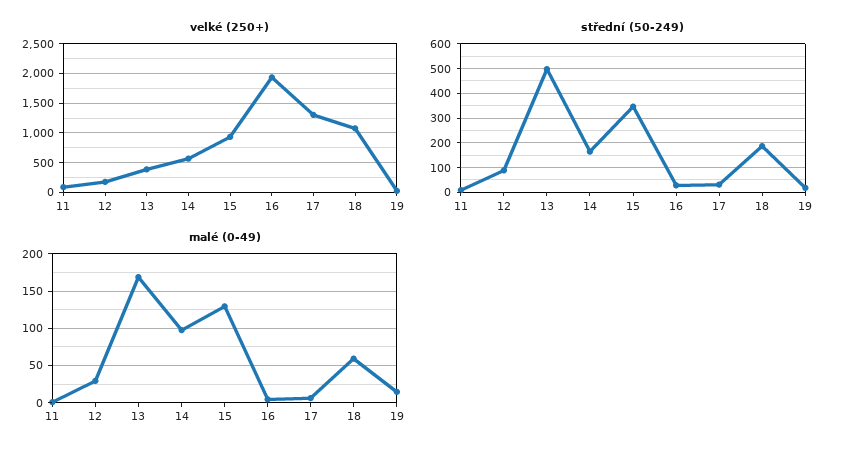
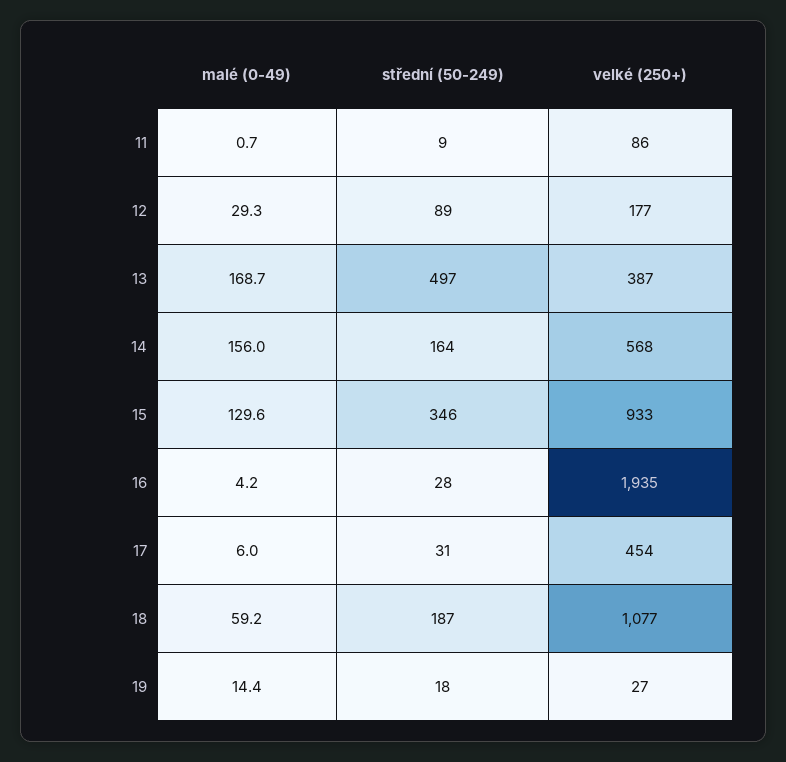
  {
    "velké (250+)": {
      "11": 86,
      "12": 177,
      "13": 387,
      "14": 568,
      "15": 933,
      "16": 1935,
-     "17": 1250,
+     "17": 454,
      "18": 1077,
      "19": 27
    },
    "střední (50-249)": {
      "11": 9,
      "12": 89,
      "13": 497,
      "14": 164,
      "15": 346,
      "16": 28,
      "17": 31,
      "18": 187,
      "19": 18
    },
    "malé (0-49)": {
      "11": 0.7,
      "12": 29.3,
      "13": 168.7,
-     "14": 100,
+     "14": 156,
      "15": 129.6,
      "16": 4.2,
      "17": 6,
      "18": 59.2,
      "19": 14.4
    }
  }

